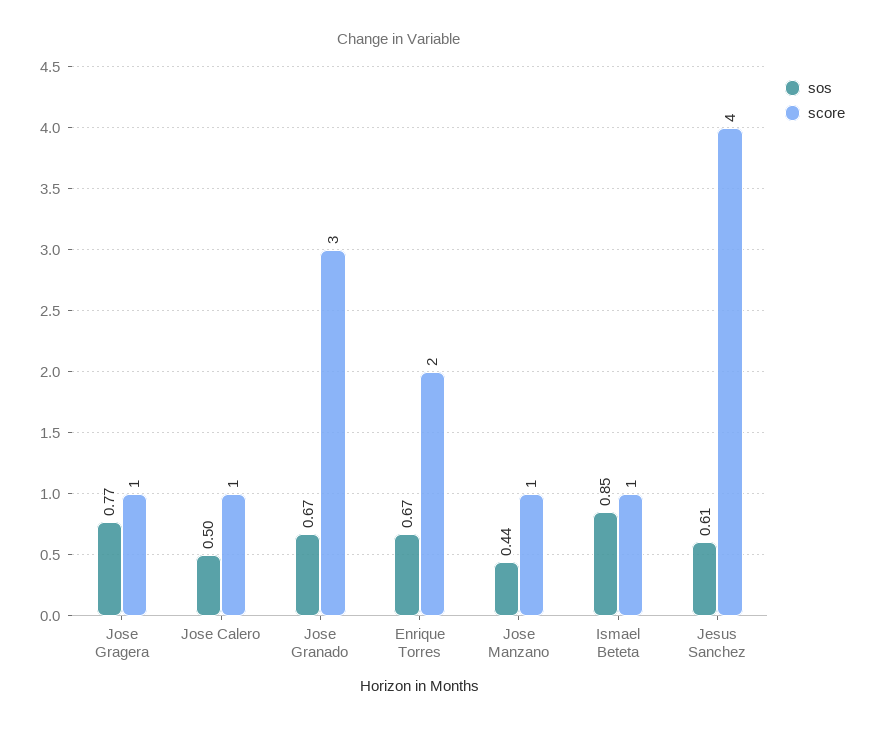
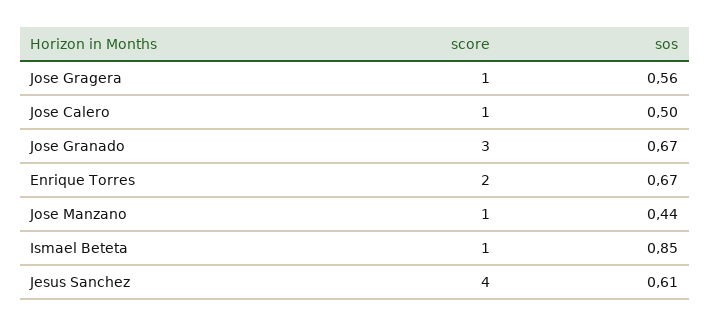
  {
    "sos": {
-     "Jose Gragera": 0.77,
+     "Jose Gragera": 0.56,
      "Jose Calero": 0.5,
      "Jose Granado": 0.67,
      "Enrique Torres": 0.67,
      "Jose Manzano": 0.44,
      "Ismael Beteta": 0.85,
      "Jesus Sanchez": 0.61
    },
    "score": {
      "Jose Gragera": 1,
      "Jose Calero": 1,
      "Jose Granado": 3,
      "Enrique Torres": 2,
      "Jose Manzano": 1,
      "Ismael Beteta": 1,
      "Jesus Sanchez": 4
    }
  }

